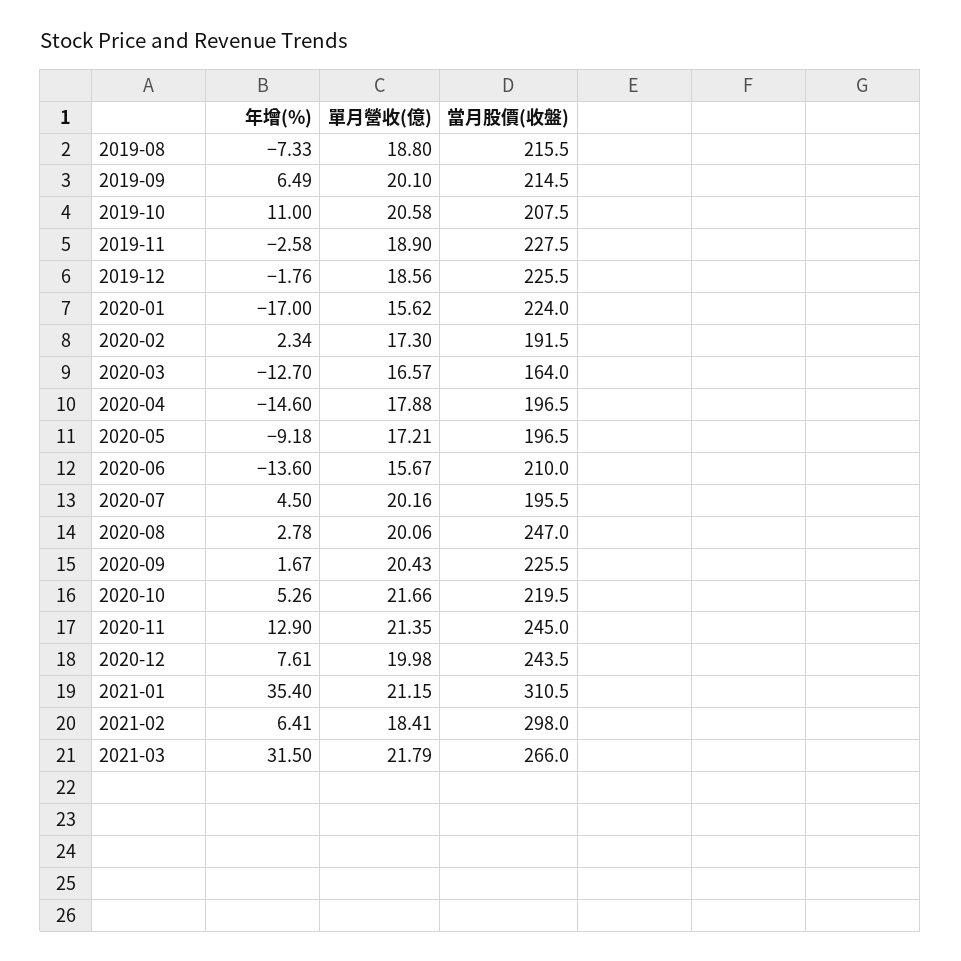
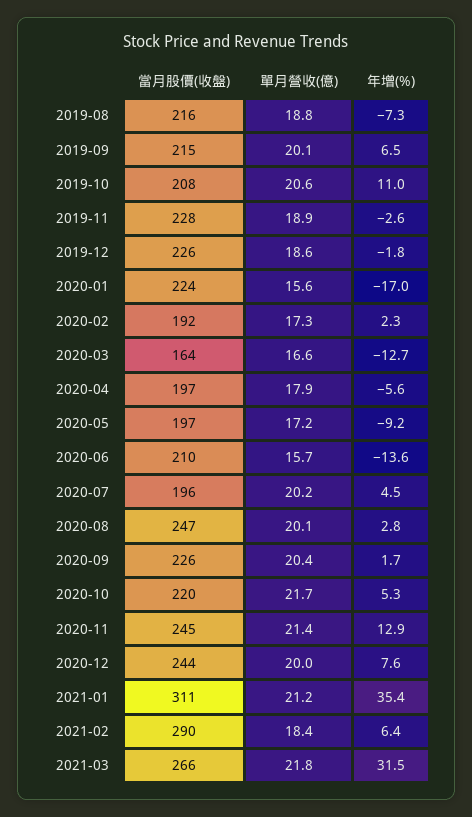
  {
    "年增(%)": {
      "2019-08": -7.33,
      "2019-09": 6.49,
      "2019-10": 11,
      "2019-11": -2.58,
      "2019-12": -1.76,
      "2020-01": -17,
      "2020-02": 2.34,
      "2020-03": -12.7,
-     "2020-04": -14.6,
+     "2020-04": -5.6,
      "2020-05": -9.18,
      "2020-06": -13.6,
      "2020-07": 4.5,
      "2020-08": 2.78,
      "2020-09": 1.67,
      "2020-10": 5.26,
      "2020-11": 12.9,
      "2020-12": 7.61,
      "2021-01": 35.4,
      "2021-02": 6.41,
      "2021-03": 31.5
    },
    "單月營收(億)": {
      "2019-08": 18.8,
      "2019-09": 20.1,
      "2019-10": 20.58,
      "2019-11": 18.9,
      "2019-12": 18.56,
      "2020-01": 15.62,
      "2020-02": 17.3,
      "2020-03": 16.57,
      "2020-04": 17.88,
      "2020-05": 17.21,
      "2020-06": 15.67,
      "2020-07": 20.16,
      "2020-08": 20.06,
      "2020-09": 20.43,
      "2020-10": 21.66,
      "2020-11": 21.35,
      "2020-12": 19.98,
      "2021-01": 21.15,
      "2021-02": 18.41,
      "2021-03": 21.79
    },
    "當月股價(收盤)": {
      "2019-08": 215.5,
      "2019-09": 214.5,
      "2019-10": 207.5,
      "2019-11": 227.5,
      "2019-12": 225.5,
      "2020-01": 224,
      "2020-02": 191.5,
      "2020-03": 164,
      "2020-04": 196.5,
      "2020-05": 196.5,
      "2020-06": 210,
      "2020-07": 195.5,
      "2020-08": 247,
      "2020-09": 225.5,
      "2020-10": 219.5,
      "2020-11": 245,
      "2020-12": 243.5,
      "2021-01": 310.5,
-     "2021-02": 298,
+     "2021-02": 290,
      "2021-03": 266
    }
  }

